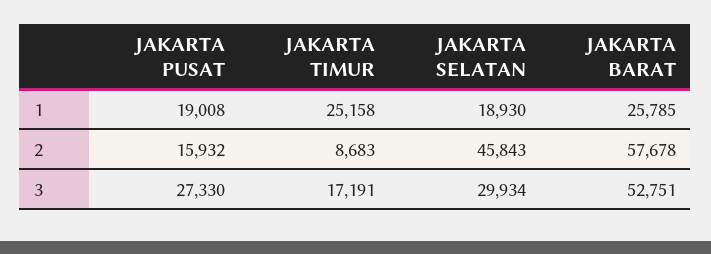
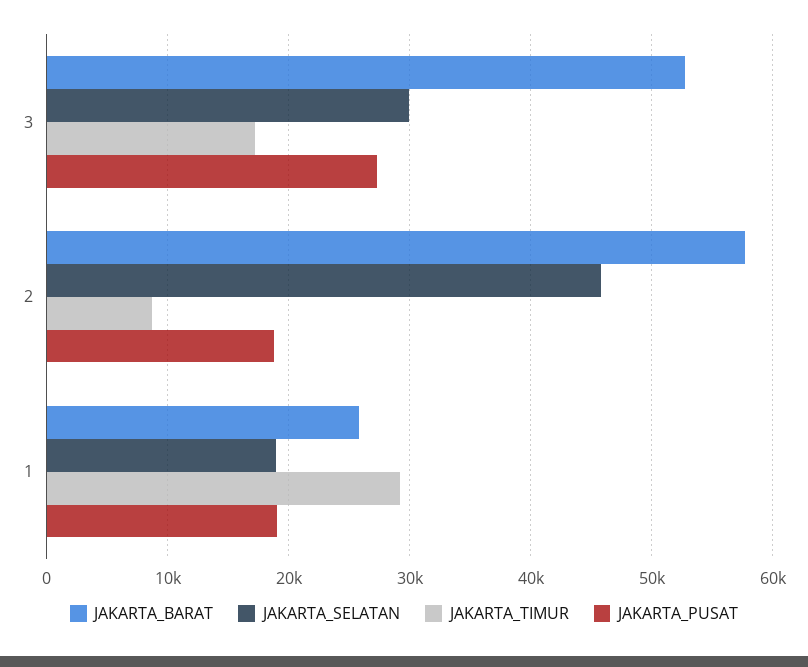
  {
    "JAKARTA PUSAT": {
      "1": 19008,
-     "2": 15932,
+     "2": 19000,
      "3": 27330
    },
    "JAKARTA TIMUR": {
-     "1": 25158,
+     "1": 29000,
      "2": 8683,
      "3": 17191
    },
    "JAKARTA SELATAN": {
      "1": 18930,
      "2": 45843,
      "3": 29934
    },
    "JAKARTA BARAT": {
      "1": 25785,
      "2": 57678,
      "3": 52751
    }
  }

